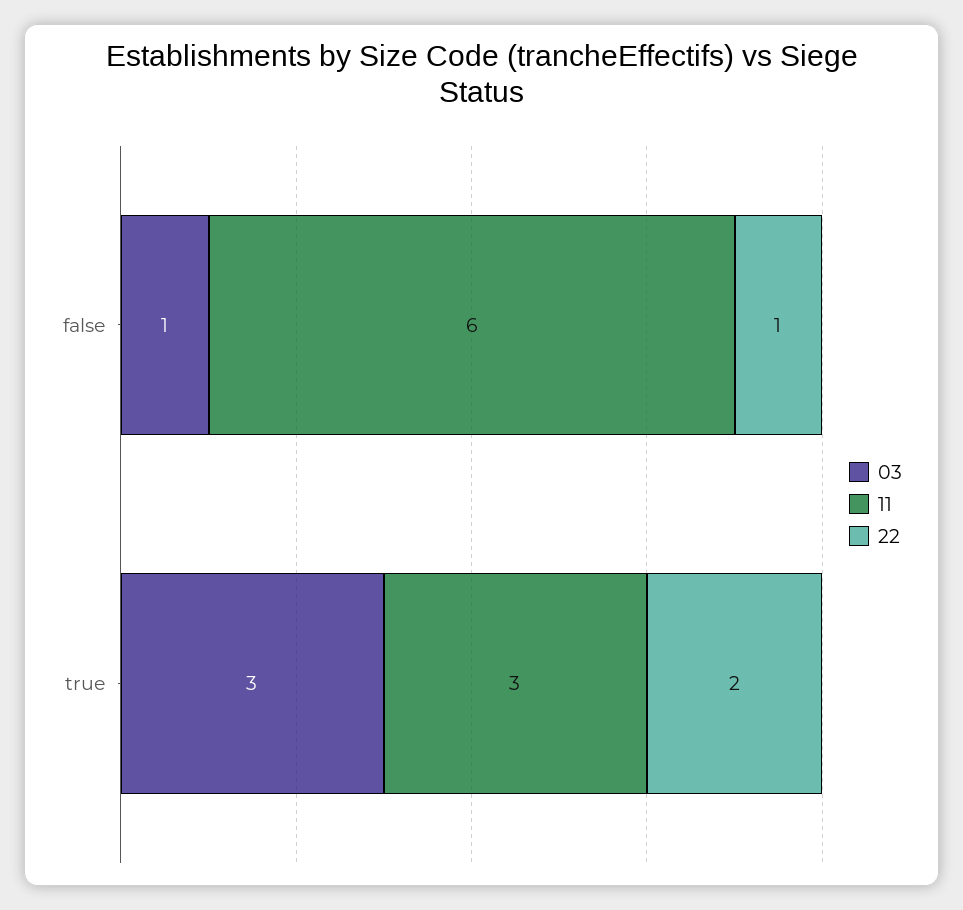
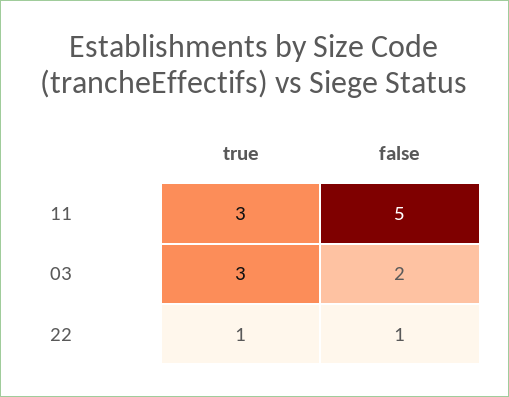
  {
    "03": {
-     "false": 1,
+     "false": 2,
      "true": 3
    },
    "11": {
-     "false": 6,
+     "false": 5,
      "true": 3
    },
    "22": {
      "false": 1,
-     "true": 2
+     "true": 1
    }
  }

